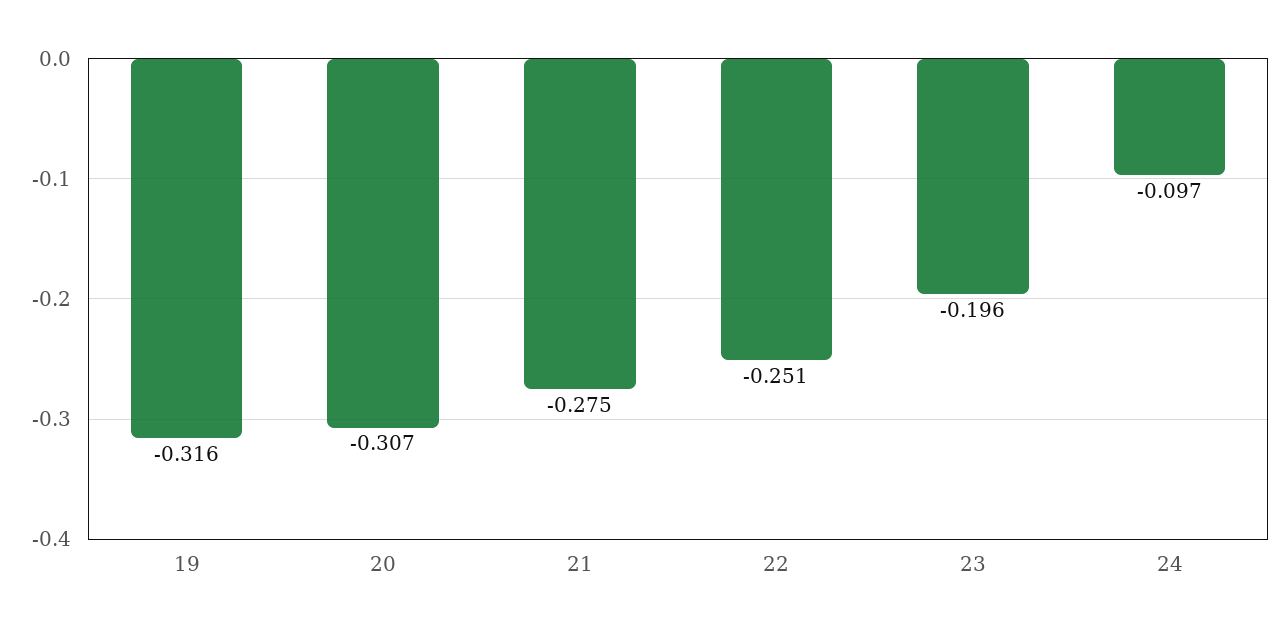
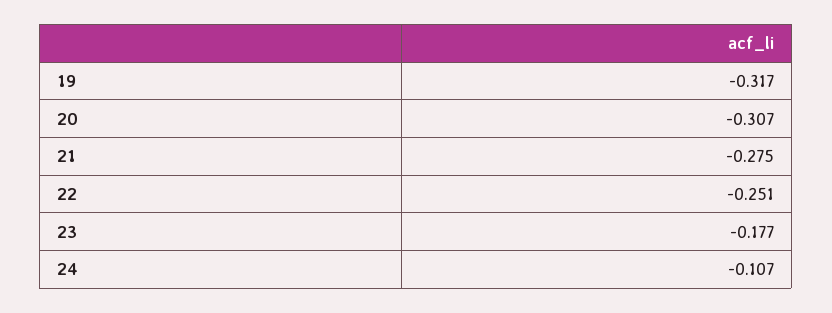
  {
-   "19": -0.316,
+   "19": -0.317,
    "20": -0.307,
    "21": -0.275,
    "22": -0.251,
-   "23": -0.196,
+   "23": -0.177,
-   "24": -0.097
+   "24": -0.107
  }

